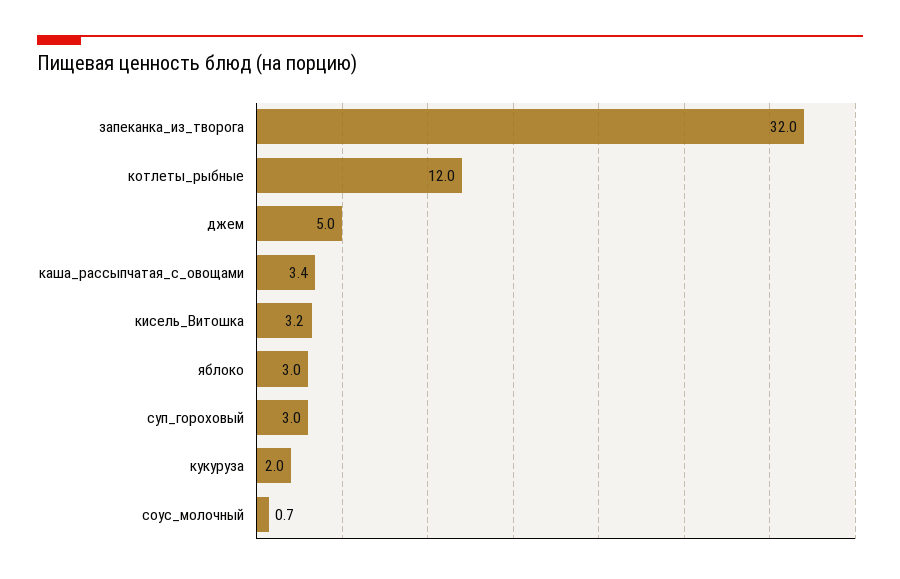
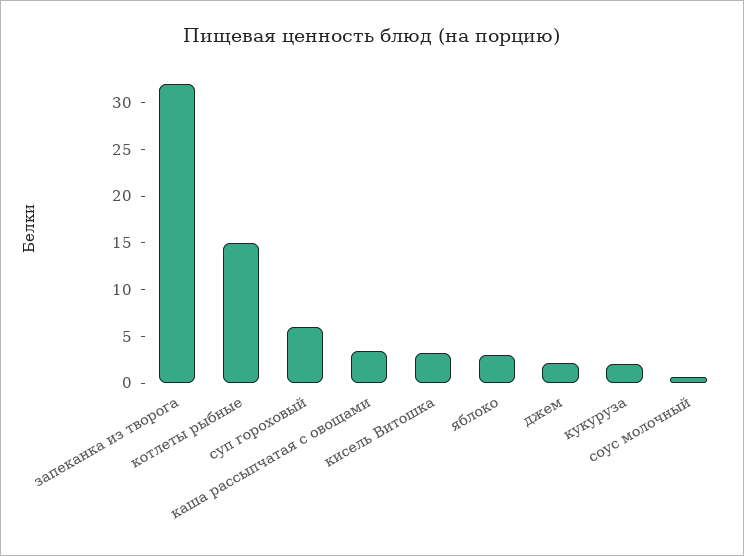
  {
    "запеканка_из_творога": 32,
-   "котлеты_рыбные": 12,
+   "котлеты_рыбные": 15,
-   "джем": 5,
+   "джем": 2,
    "каша_рассыпчатая_с_овощами": 3.4,
    "кисель_Витошка": 3.2,
    "яблоко": 3,
-   "суп_гороховый": 3,
+   "суп_гороховый": 6,
    "кукуруза": 2,
    "соус_молочный": 0.7
  }

